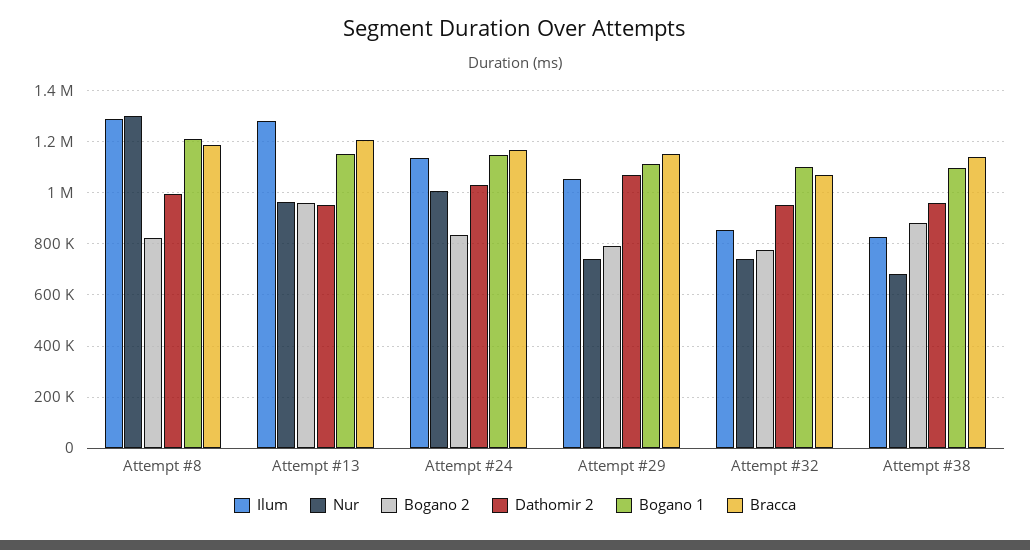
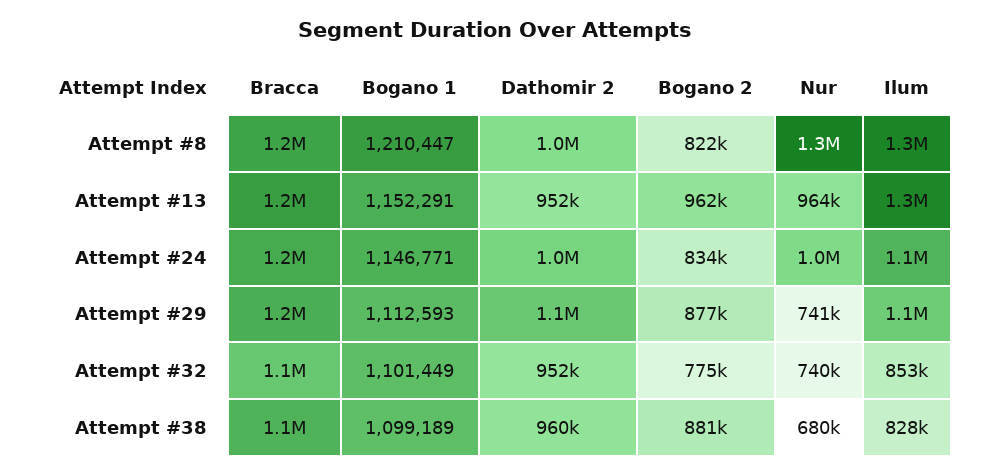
  {
    "Ilum": {
      "Attempt #8": 1300000,
      "Attempt #13": 1300000,
      "Attempt #24": 1100000,
      "Attempt #29": 1100000,
      "Attempt #32": 853000,
      "Attempt #38": 828000
    },
    "Nur": {
      "Attempt #8": 1300000,
      "Attempt #13": 964000,
      "Attempt #24": 1000000,
      "Attempt #29": 741000,
      "Attempt #32": 740000,
      "Attempt #38": 680000
    },
    "Bogano 2": {
      "Attempt #8": 822000,
      "Attempt #13": 962000,
      "Attempt #24": 834000,
-     "Attempt #29": 800000,
+     "Attempt #29": 877000,
      "Attempt #32": 775000,
      "Attempt #38": 881000
    },
    "Dathomir 2": {
      "Attempt #8": 1000000,
      "Attempt #13": 952000,
      "Attempt #24": 1000000,
      "Attempt #29": 1100000,
      "Attempt #32": 952000,
      "Attempt #38": 960000
    },
    "Bogano 1": {
      "Attempt #8": 1210447,
      "Attempt #13": 1152291,
      "Attempt #24": 1146771,
      "Attempt #29": 1112593,
      "Attempt #32": 1101449,
      "Attempt #38": 1099189
    },
    "Bracca": {
      "Attempt #8": 1200000,
      "Attempt #13": 1200000,
      "Attempt #24": 1200000,
      "Attempt #29": 1200000,
      "Attempt #32": 1100000,
      "Attempt #38": 1100000
    }
  }

